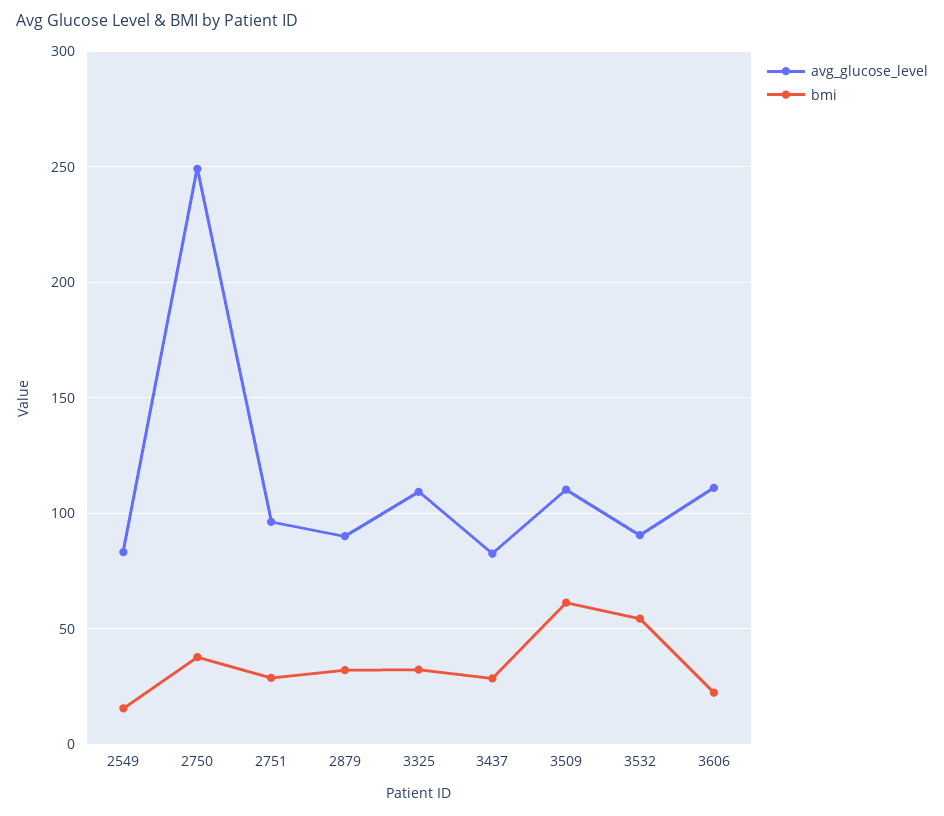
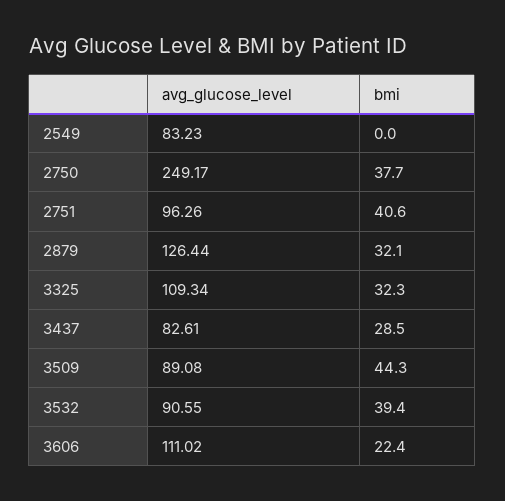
  {
    "avg_glucose_level": {
      "2549": 83.23,
      "2750": 249.17,
      "2751": 96.26,
-     "2879": 90,
+     "2879": 126.44,
      "3325": 109.34,
      "3437": 82.61,
-     "3509": 110,
+     "3509": 89.08,
      "3532": 90.55,
      "3606": 111.02
    },
    "bmi": {
-     "2549": 15,
+     "2549": 0,
      "2750": 37.7,
-     "2751": 30,
+     "2751": 40.6,
      "2879": 32.1,
      "3325": 32.3,
      "3437": 28.5,
-     "3509": 60,
+     "3509": 44.3,
-     "3532": 55,
+     "3532": 39.4,
      "3606": 22.4
    }
  }

